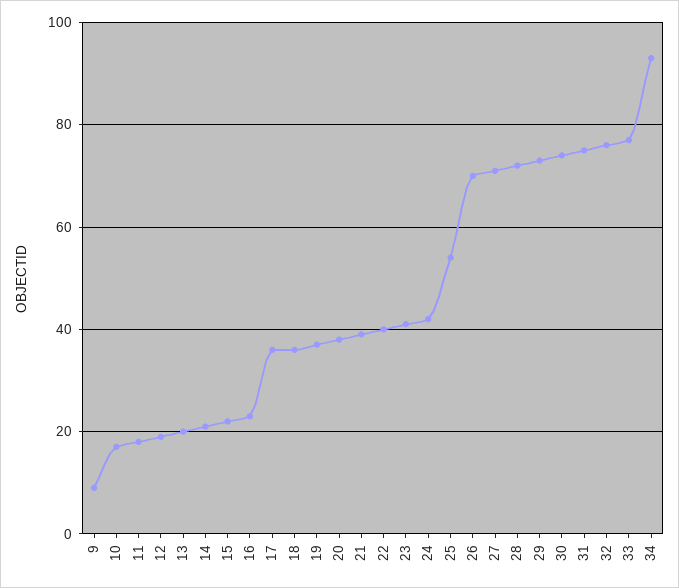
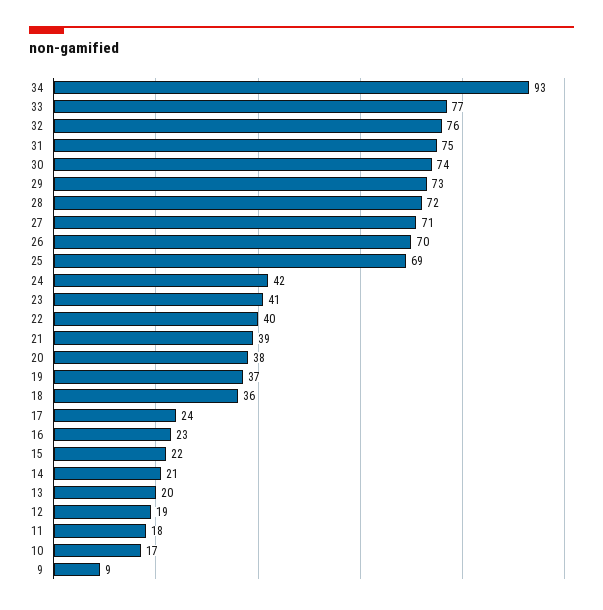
  {
    "9": 9,
    "10": 17,
    "11": 18,
    "12": 19,
    "13": 20,
    "14": 21,
    "15": 22,
    "16": 23,
-   "17": 35,
+   "17": 24,
    "18": 36,
    "19": 37,
    "20": 38,
    "21": 39,
    "22": 40,
    "23": 41,
    "24": 42,
-   "25": 55,
+   "25": 69,
    "26": 70,
    "27": 71,
    "28": 72,
    "29": 73,
    "30": 74,
    "31": 75,
    "32": 76,
    "33": 77,
    "34": 93
  }

